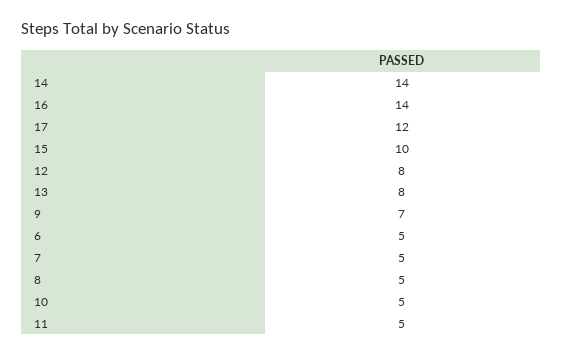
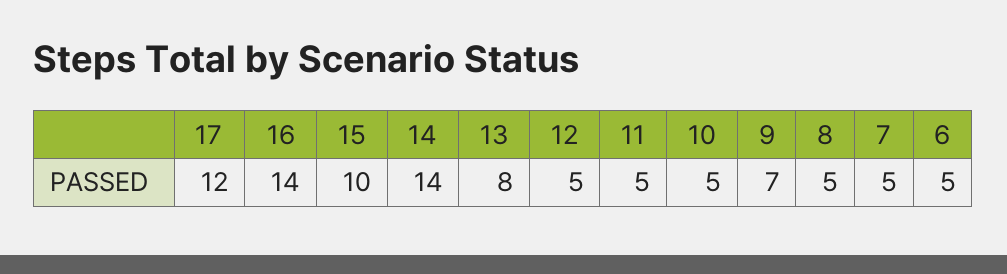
  {
    "14": 14,
    "16": 14,
    "17": 12,
    "15": 10,
-   "12": 8,
+   "12": 5,
    "13": 8,
    "9": 7,
    "6": 5,
    "7": 5,
    "8": 5,
    "10": 5,
    "11": 5
  }

